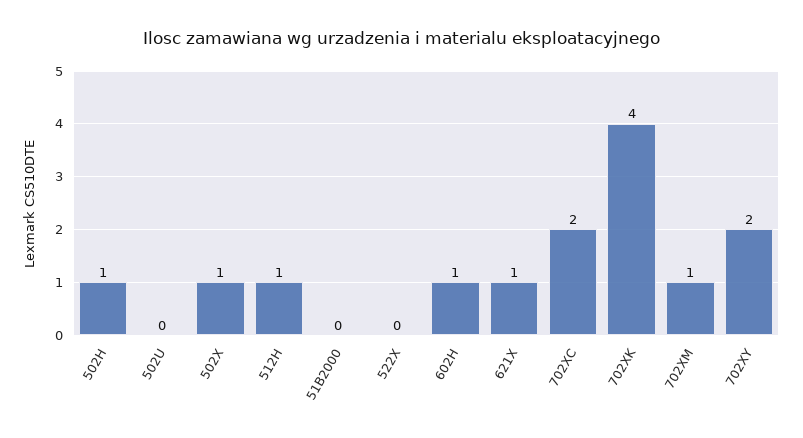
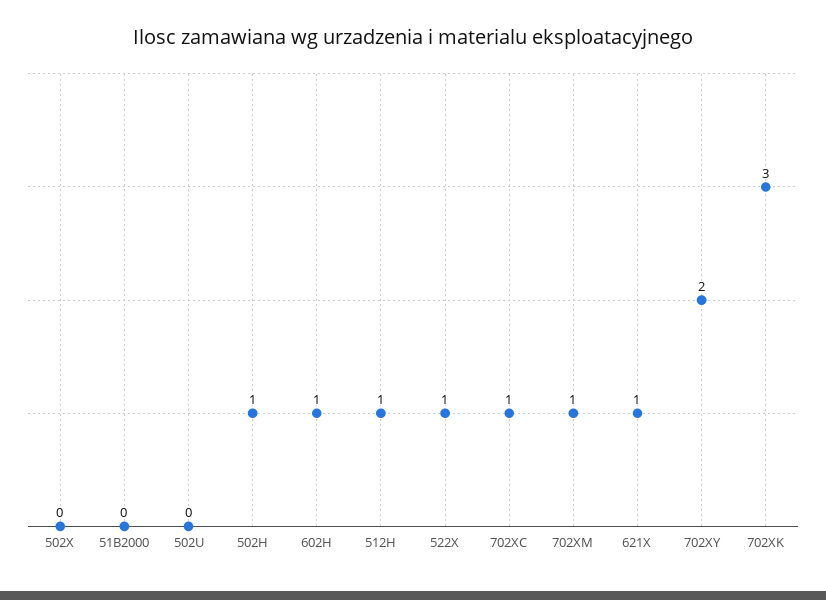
  {
    "502H": 1,
    "502U": 0,
-   "502X": 1,
+   "502X": 0,
    "512H": 1,
    "51B2000": 0,
-   "522X": 0,
+   "522X": 1,
    "602H": 1,
    "621X": 1,
-   "702XC": 2,
+   "702XC": 1,
-   "702XK": 4,
+   "702XK": 3,
    "702XM": 1,
    "702XY": 2
  }

